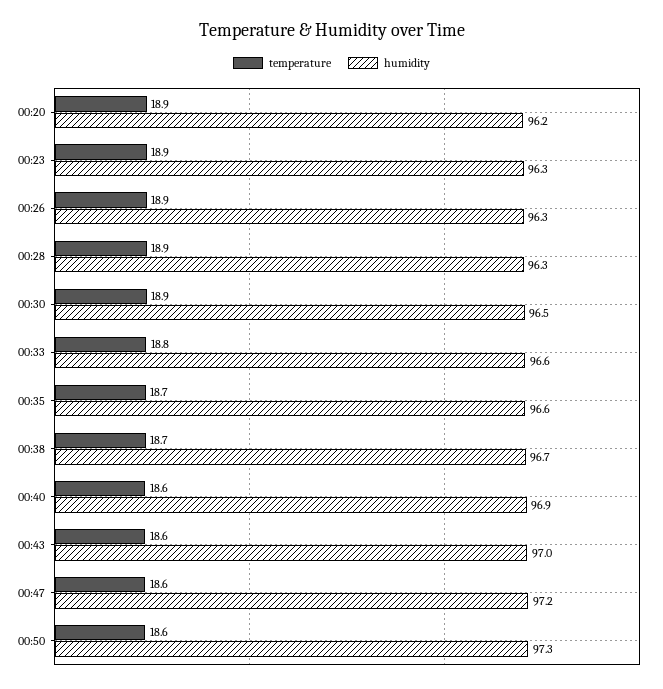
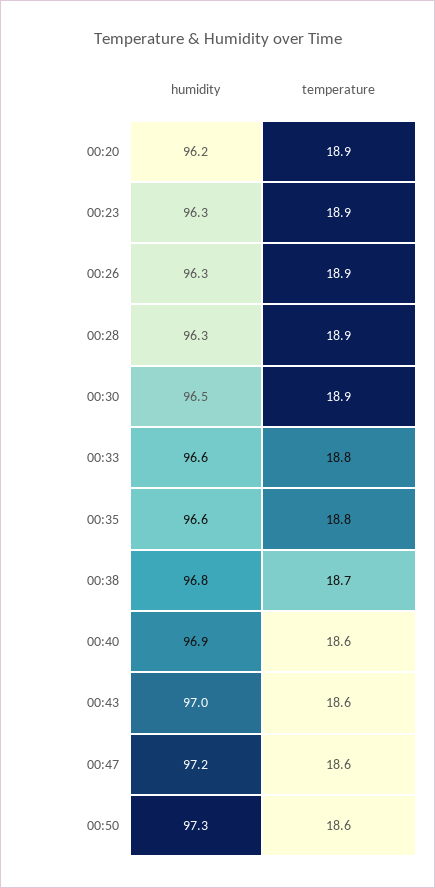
  {
    "temperature": {
      "00:20": 18.9,
      "00:23": 18.9,
      "00:26": 18.9,
      "00:28": 18.9,
      "00:30": 18.9,
      "00:33": 18.8,
-     "00:35": 18.7,
+     "00:35": 18.8,
      "00:38": 18.7,
      "00:40": 18.6,
      "00:43": 18.6,
      "00:47": 18.6,
      "00:50": 18.6
    },
    "humidity": {
      "00:20": 96.2,
      "00:23": 96.3,
      "00:26": 96.3,
      "00:28": 96.3,
      "00:30": 96.5,
      "00:33": 96.6,
      "00:35": 96.6,
-     "00:38": 96.7,
+     "00:38": 96.8,
      "00:40": 96.9,
      "00:43": 97,
      "00:47": 97.2,
      "00:50": 97.3
    }
  }

